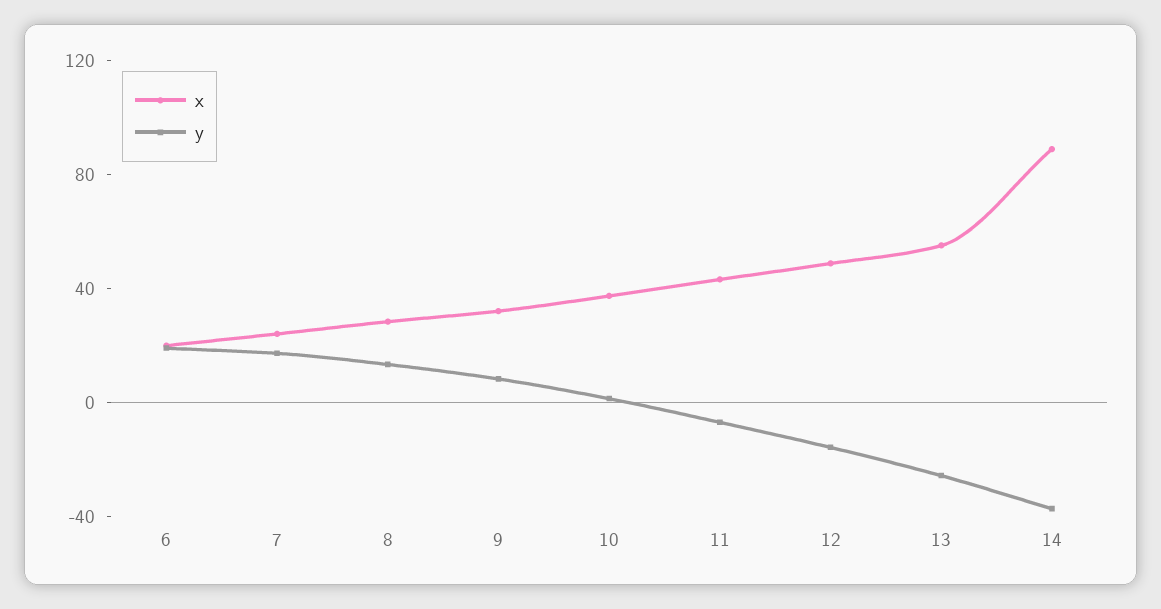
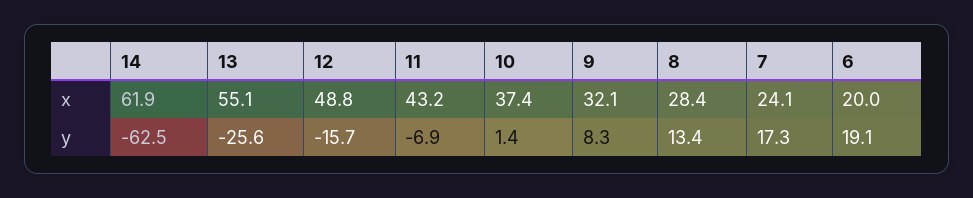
  {
    "x": {
      "6": 20,
      "7": 24.1,
      "8": 28.4,
      "9": 32.1,
      "10": 37.4,
      "11": 43.2,
      "12": 48.8,
      "13": 55.1,
-     "14": 90
+     "14": 61.9
    },
    "y": {
      "6": 19.1,
      "7": 17.3,
      "8": 13.4,
      "9": 8.3,
      "10": 1.4,
      "11": -6.9,
      "12": -15.7,
      "13": -25.6,
-     "14": -40
+     "14": -62.5
    }
  }

